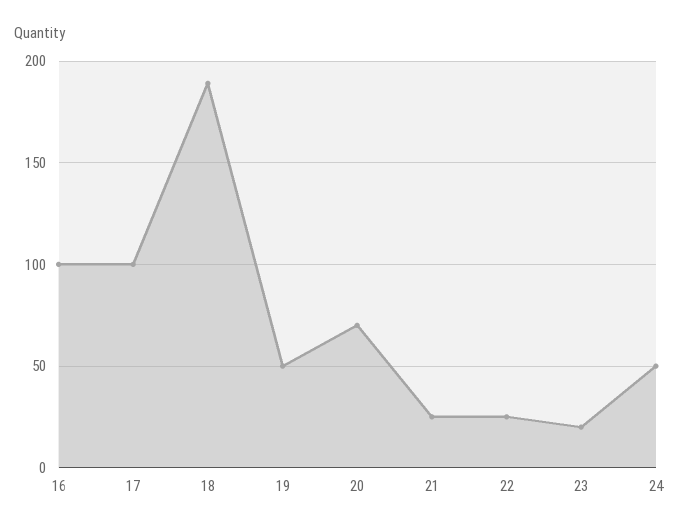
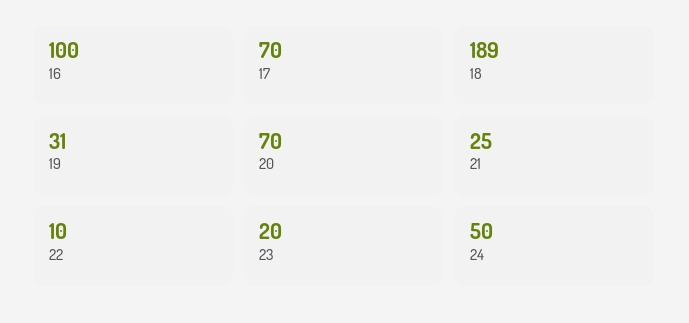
  {
    "16": 100,
-   "17": 100,
+   "17": 70,
    "18": 189,
-   "19": 50,
+   "19": 31,
    "20": 70,
    "21": 25,
-   "22": 25,
+   "22": 10,
    "23": 20,
    "24": 50
  }

